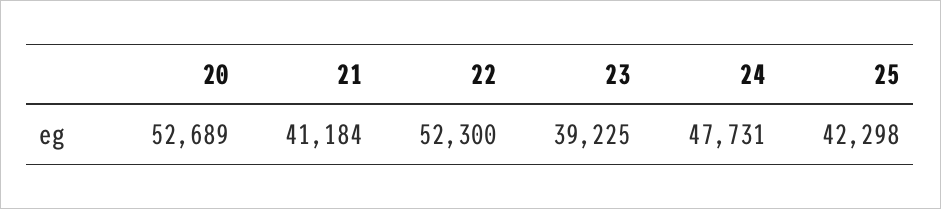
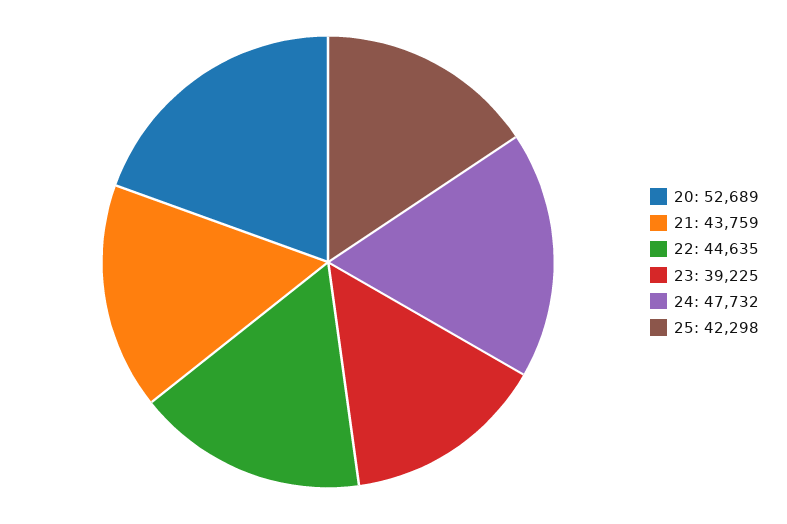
  {
    "20": 52689,
-   "21": 41184,
+   "21": 43759,
-   "22": 52300,
+   "22": 44635,
    "23": 39225,
-   "24": 47731,
+   "24": 47732,
    "25": 42298
  }

